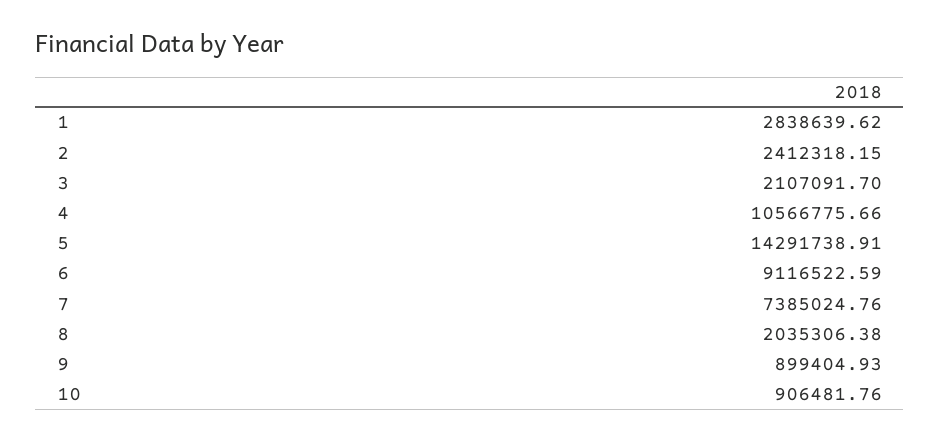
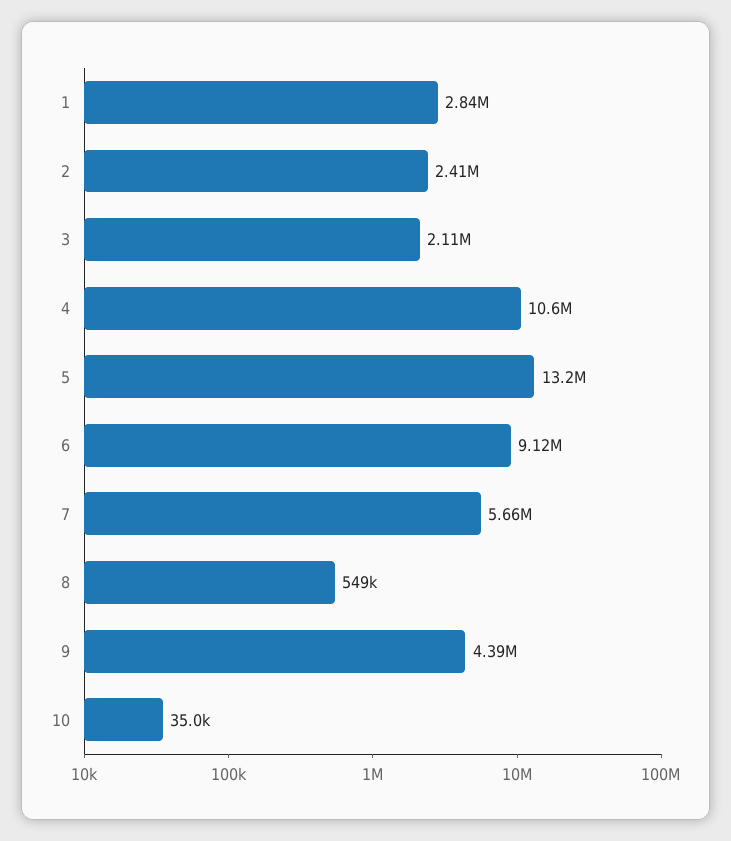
  {
    "1": 2838639.62,
    "2": 2412318.15,
    "3": 2107091.7,
    "4": 10566775.66,
-   "5": 14291738.91,
+   "5": 13200000,
    "6": 9116522.59,
-   "7": 7385024.76,
+   "7": 5660000,
-   "8": 2035306.38,
+   "8": 549000,
-   "9": 899404.93,
+   "9": 4390000,
-   "10": 906481.76
+   "10": 35000
  }

